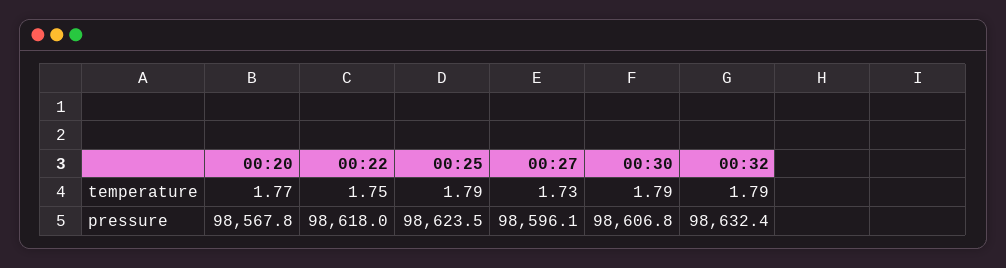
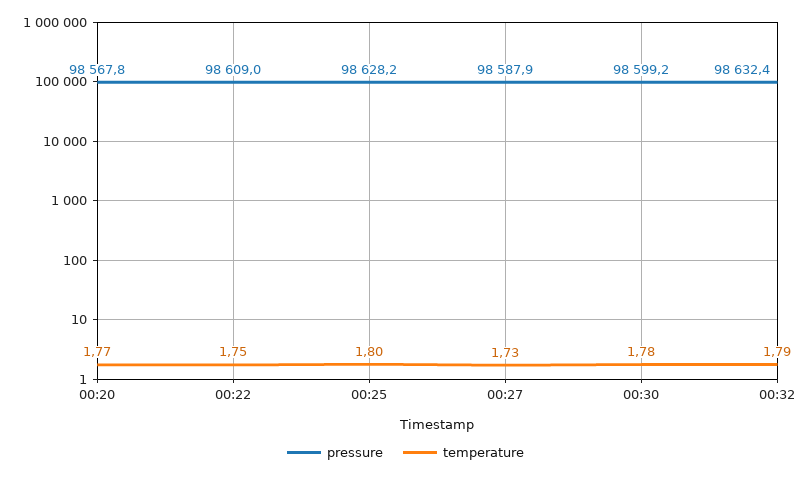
  {
    "temperature": {
      "00:20": 1.77,
      "00:22": 1.75,
-     "00:25": 1.79,
+     "00:25": 1.8,
      "00:27": 1.73,
-     "00:30": 1.79,
+     "00:30": 1.78,
      "00:32": 1.79
    },
    "pressure": {
      "00:20": 98567.8,
-     "00:22": 98618,
+     "00:22": 98609,
-     "00:25": 98623.5,
+     "00:25": 98628.2,
-     "00:27": 98596.1,
+     "00:27": 98587.9,
-     "00:30": 98606.8,
+     "00:30": 98599.2,
      "00:32": 98632.4
    }
  }

